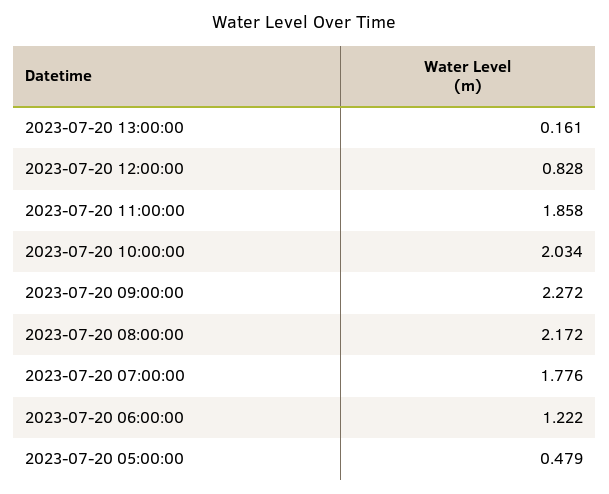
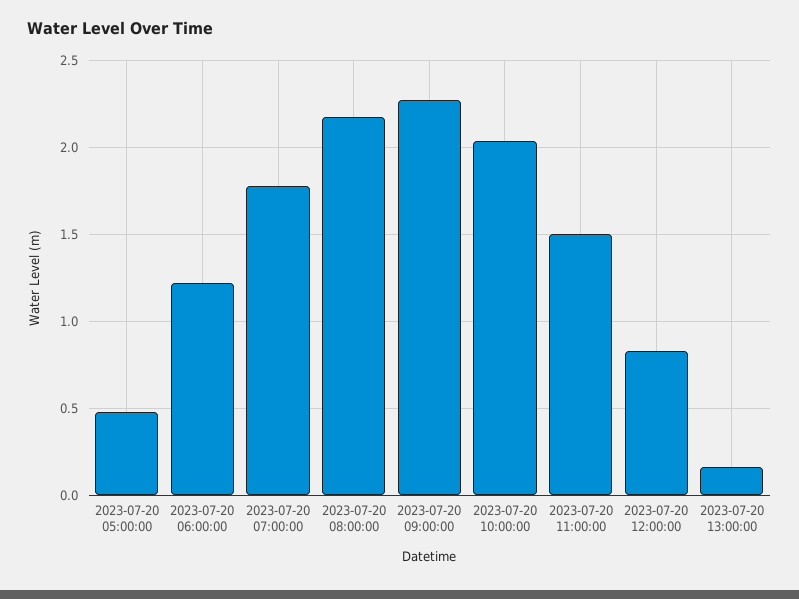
  {
    "2023-07-20 13:00:00": 0.161,
    "2023-07-20 12:00:00": 0.828,
-   "2023-07-20 11:00:00": 1.858,
+   "2023-07-20 11:00:00": 1.5,
    "2023-07-20 10:00:00": 2.034,
    "2023-07-20 09:00:00": 2.272,
    "2023-07-20 08:00:00": 2.172,
    "2023-07-20 07:00:00": 1.776,
    "2023-07-20 06:00:00": 1.222,
    "2023-07-20 05:00:00": 0.479
  }

